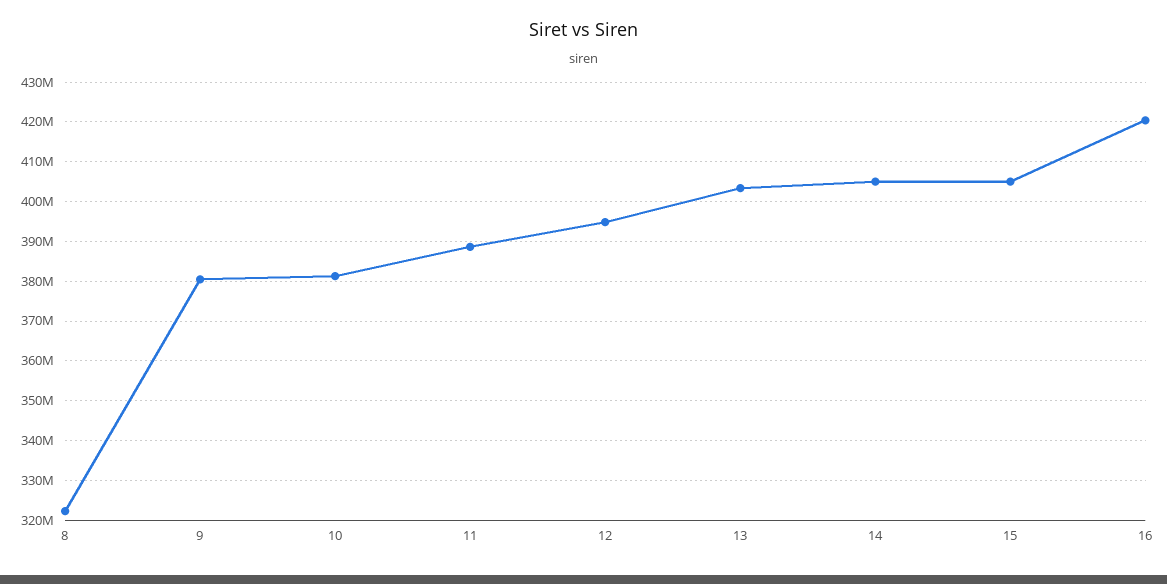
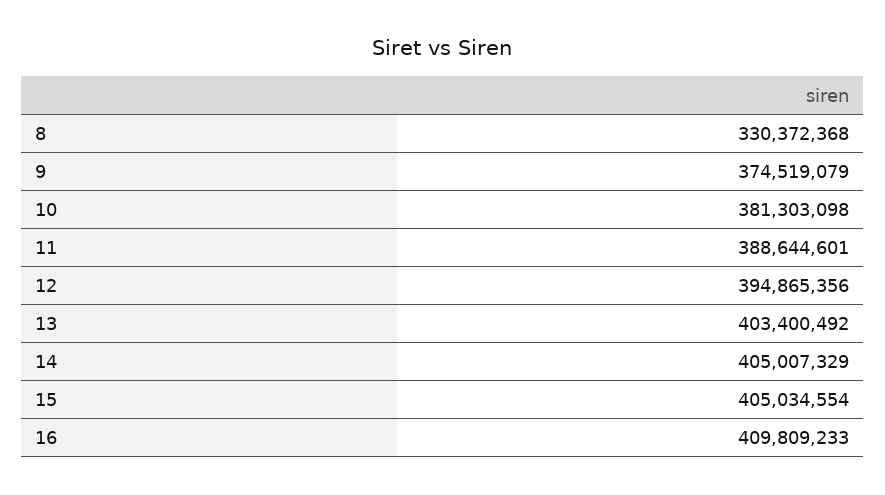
  {
-   "8": 322000000,
+   "8": 330372368,
-   "9": 380000000,
+   "9": 374519079,
    "10": 381303098,
    "11": 388644601,
    "12": 394865356,
    "13": 403400492,
    "14": 405007329,
    "15": 405034554,
-   "16": 420000000
+   "16": 409809233
  }

